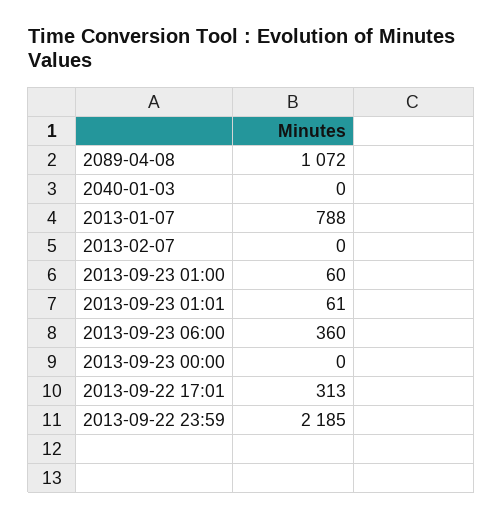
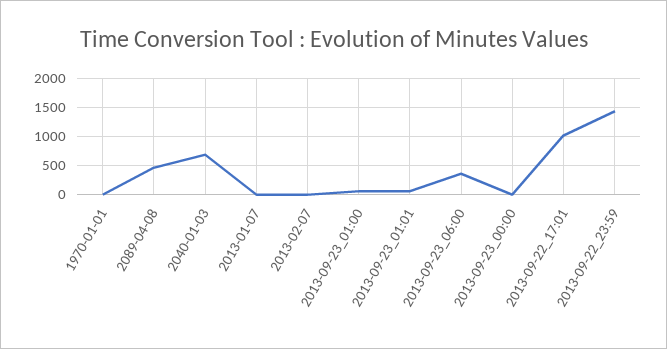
  {
-   "2089-04-08": 1072,
+   "2089-04-08": 500,
-   "2040-01-03": 0,
+   "2040-01-03": 750,
-   "2013-01-07": 788,
+   "2013-01-07": 0,
    "2013-02-07": 0,
    "2013-09-23 01:00": 60,
    "2013-09-23 01:01": 61,
    "2013-09-23 06:00": 360,
    "2013-09-23 00:00": 0,
-   "2013-09-22 17:01": 313,
+   "2013-09-22 17:01": 1000,
-   "2013-09-22 23:59": 2185
+   "2013-09-22 23:59": 1500,
+   "1970-01-01": 0
  }

